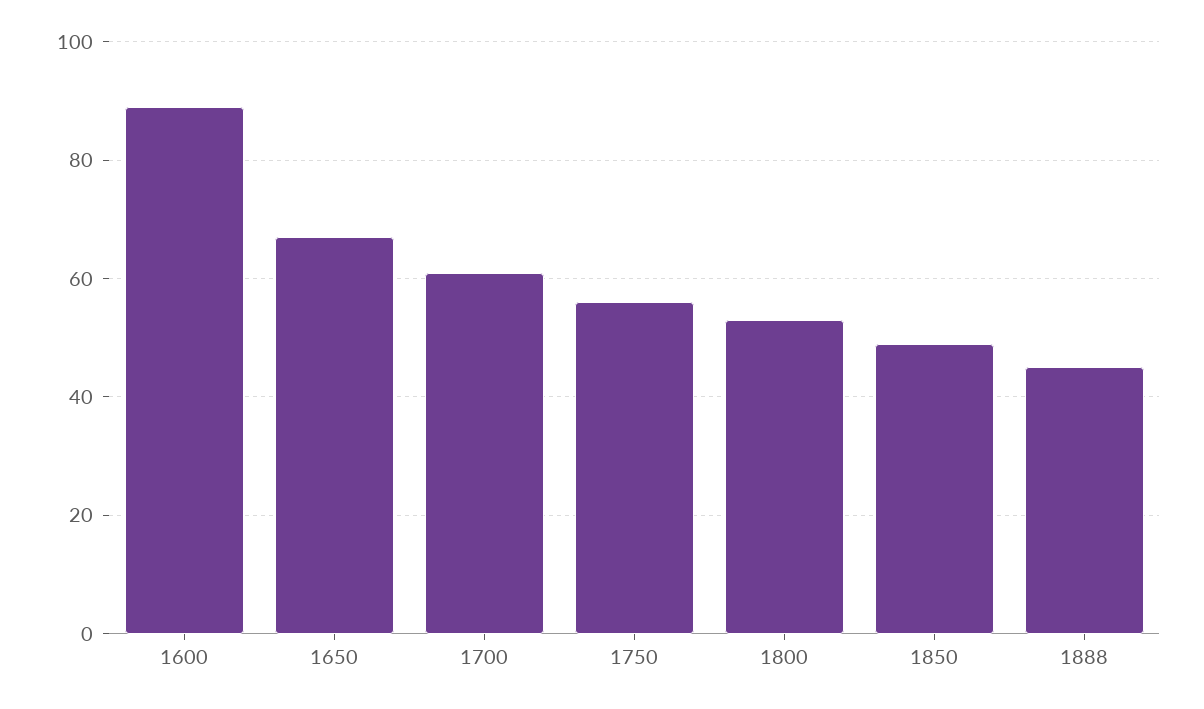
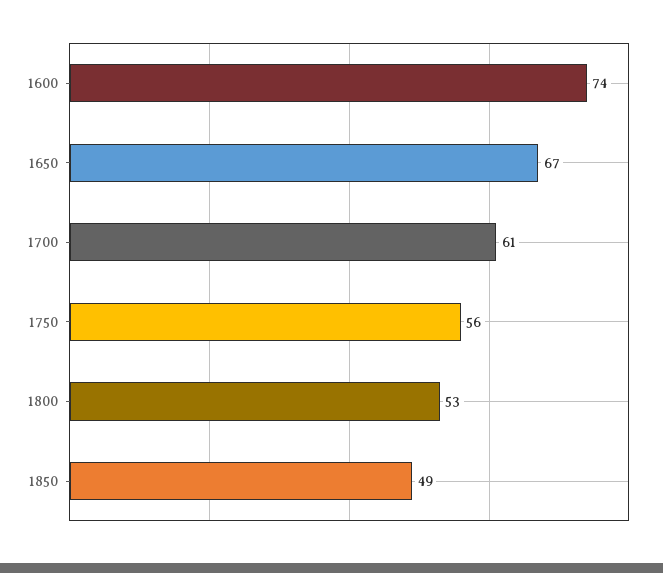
  {
-   "1600": 90,
+   "1600": 74,
    "1650": 67,
    "1700": 61,
    "1750": 56,
    "1800": 53,
-   "1850": 49,
+   "1850": 49
-   "1888": 45
  }

